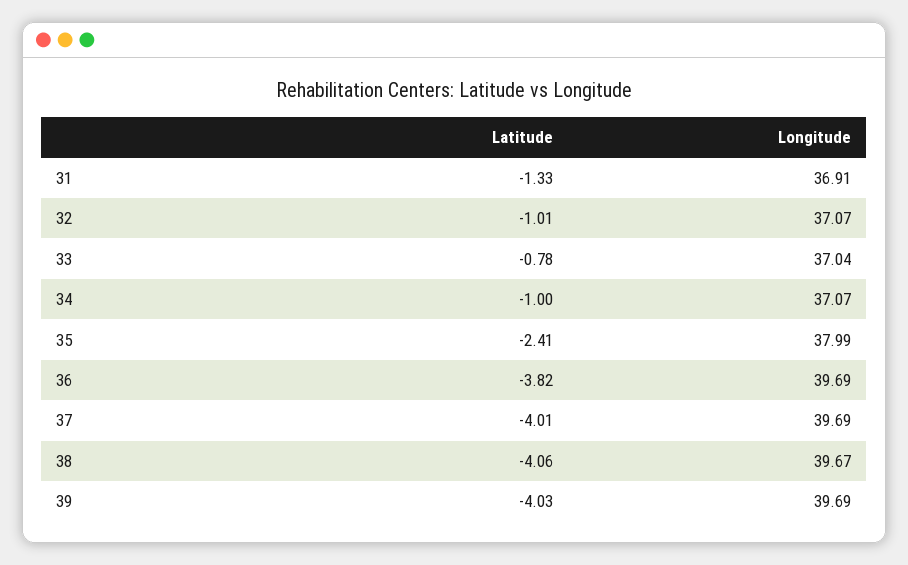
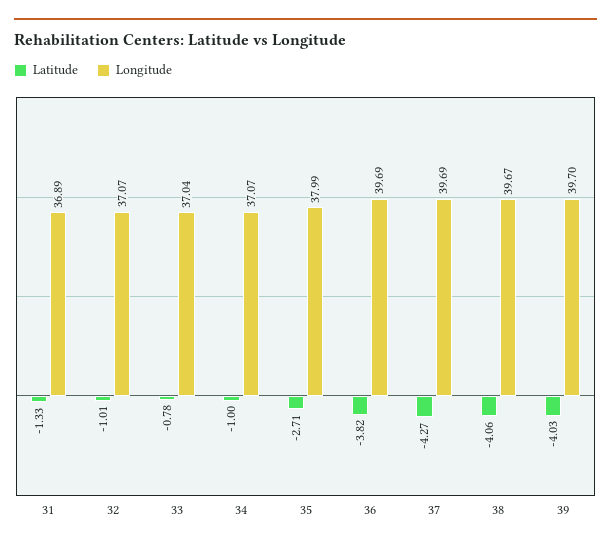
  {
    "Latitude": {
      "31": -1.33,
      "32": -1.01,
      "33": -0.78,
      "34": -1,
-     "35": -2.41,
+     "35": -2.71,
      "36": -3.82,
-     "37": -4.01,
+     "37": -4.27,
      "38": -4.06,
      "39": -4.03
    },
    "Longitude": {
-     "31": 36.91,
+     "31": 36.89,
      "32": 37.07,
      "33": 37.04,
      "34": 37.07,
      "35": 37.99,
      "36": 39.69,
      "37": 39.69,
      "38": 39.67,
-     "39": 39.69
+     "39": 39.7
    }
  }

